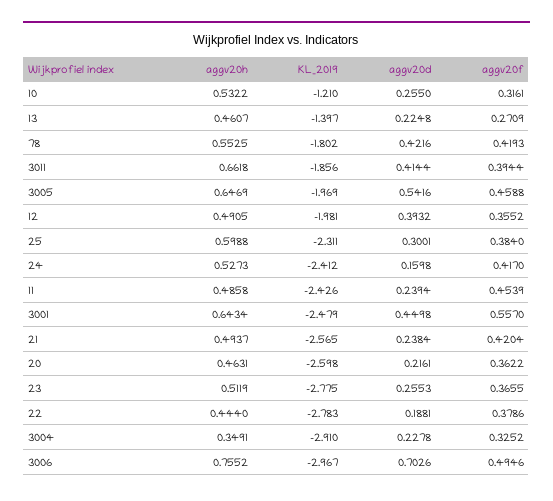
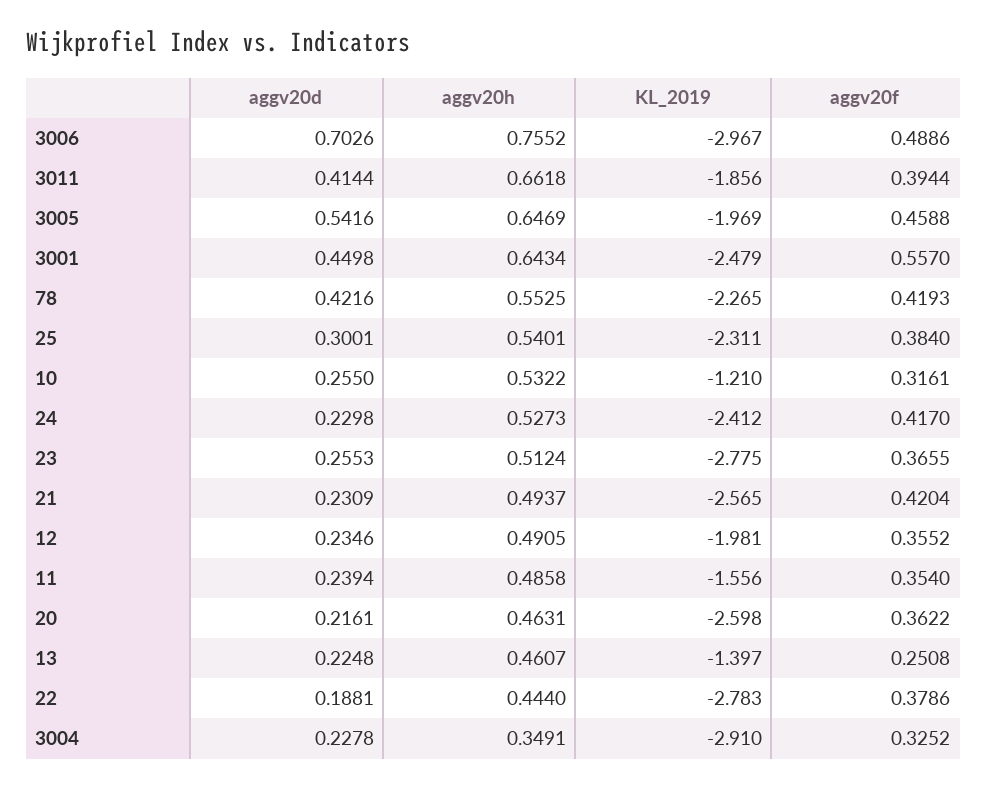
  {
    "aggv20h": {
      "10": 0.5322,
      "13": 0.4607,
      "78": 0.5525,
      "3011": 0.6618,
      "3005": 0.6469,
      "12": 0.4905,
-     "25": 0.5988,
+     "25": 0.5401,
      "24": 0.5273,
      "11": 0.4858,
      "3001": 0.6434,
      "21": 0.4937,
      "20": 0.4631,
-     "23": 0.5119,
+     "23": 0.5124,
      "22": 0.444,
      "3004": 0.3491,
      "3006": 0.7552
    },
    "KL_2019": {
      "10": -1.21,
      "13": -1.397,
-     "78": -1.802,
+     "78": -2.265,
      "3011": -1.856,
      "3005": -1.969,
      "12": -1.981,
      "25": -2.311,
      "24": -2.412,
-     "11": -2.426,
+     "11": -1.556,
      "3001": -2.479,
      "21": -2.565,
      "20": -2.598,
      "23": -2.775,
      "22": -2.783,
      "3004": -2.91,
      "3006": -2.967
    },
    "aggv20d": {
      "10": 0.255,
      "13": 0.2248,
      "78": 0.4216,
      "3011": 0.4144,
      "3005": 0.5416,
-     "12": 0.3932,
+     "12": 0.2346,
      "25": 0.3001,
-     "24": 0.1598,
+     "24": 0.2298,
      "11": 0.2394,
      "3001": 0.4498,
-     "21": 0.2384,
+     "21": 0.2309,
      "20": 0.2161,
      "23": 0.2553,
      "22": 0.1881,
      "3004": 0.2278,
      "3006": 0.7026
    },
    "aggv20f": {
      "10": 0.3161,
-     "13": 0.2709,
+     "13": 0.2508,
      "78": 0.4193,
      "3011": 0.3944,
      "3005": 0.4588,
      "12": 0.3552,
      "25": 0.384,
      "24": 0.417,
-     "11": 0.4539,
+     "11": 0.354,
      "3001": 0.557,
      "21": 0.4204,
      "20": 0.3622,
      "23": 0.3655,
      "22": 0.3786,
      "3004": 0.3252,
-     "3006": 0.4946
+     "3006": 0.4886
    }
  }

